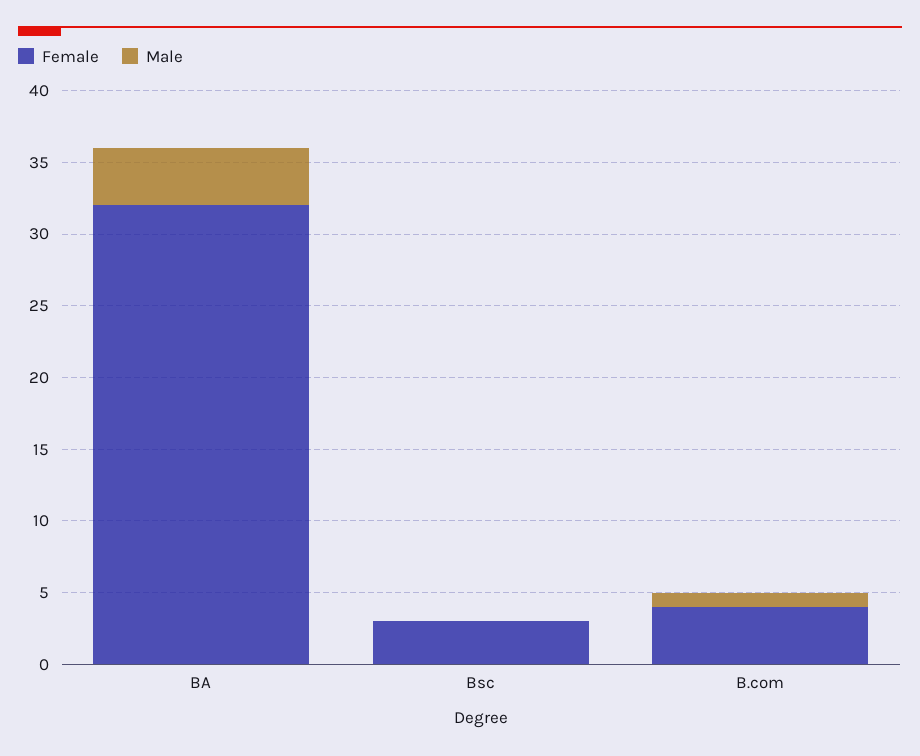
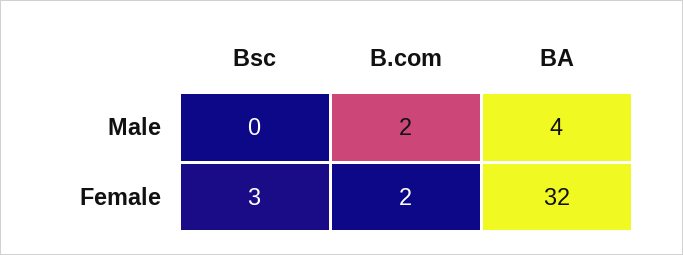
  {
    "Female": {
      "BA": 32,
      "Bsc": 3,
-     "B.com": 4
+     "B.com": 2
    },
    "Male": {
      "BA": 4,
      "Bsc": 0,
-     "B.com": 1
+     "B.com": 2
    }
  }

